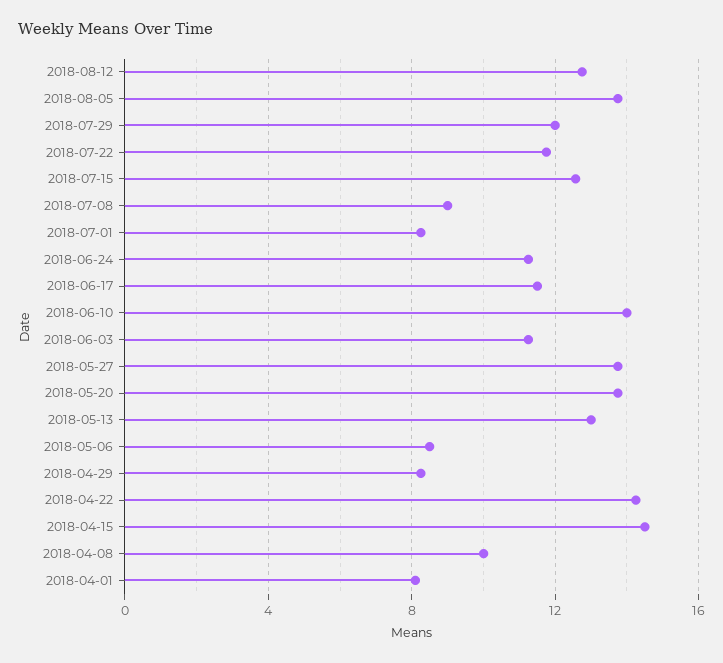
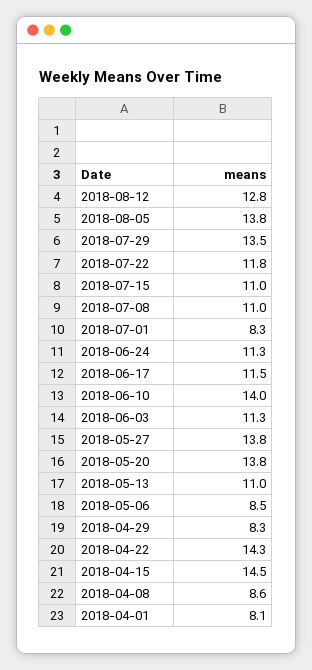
  {
    "2018-08-12": 12.8,
    "2018-08-05": 13.8,
-   "2018-07-29": 12,
+   "2018-07-29": 13.5,
    "2018-07-22": 11.8,
-   "2018-07-15": 12.5,
+   "2018-07-15": 11,
-   "2018-07-08": 9,
+   "2018-07-08": 11,
    "2018-07-01": 8.3,
    "2018-06-24": 11.3,
    "2018-06-17": 11.5,
    "2018-06-10": 14,
    "2018-06-03": 11.3,
    "2018-05-27": 13.8,
    "2018-05-20": 13.8,
-   "2018-05-13": 13,
+   "2018-05-13": 11,
    "2018-05-06": 8.5,
    "2018-04-29": 8.3,
    "2018-04-22": 14.3,
    "2018-04-15": 14.5,
-   "2018-04-08": 10,
+   "2018-04-08": 8.6,
    "2018-04-01": 8.1
  }

